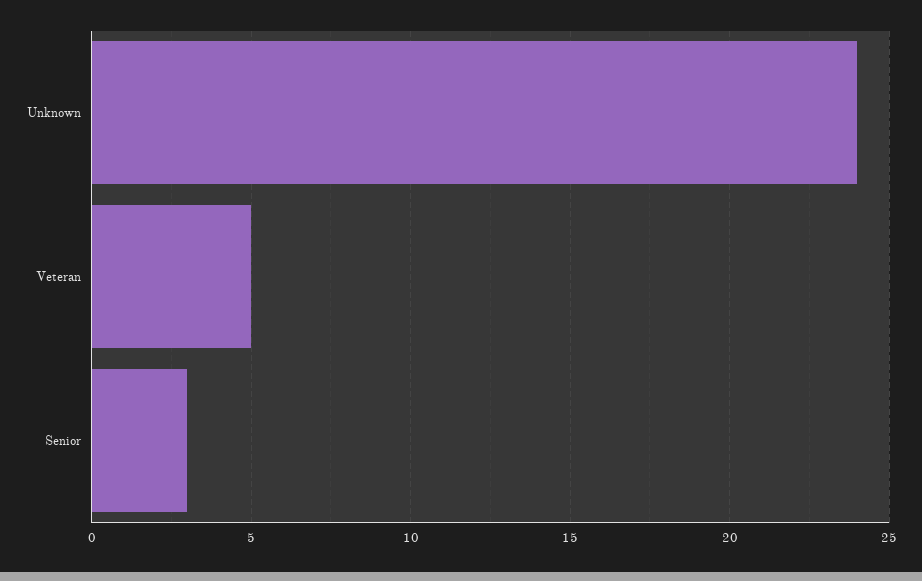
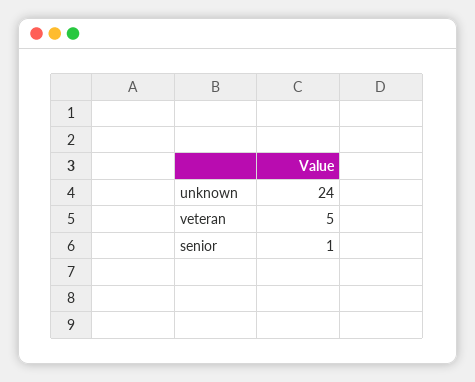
  {
    "Unknown": 24,
    "Veteran": 5,
-   "Senior": 3
+   "Senior": 1
  }

